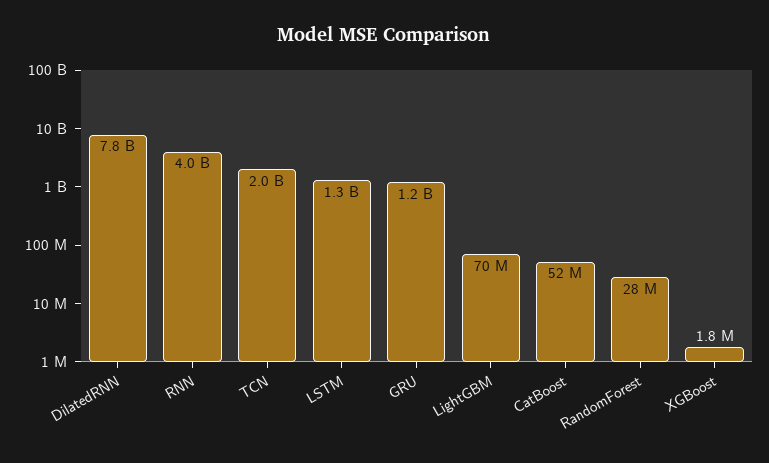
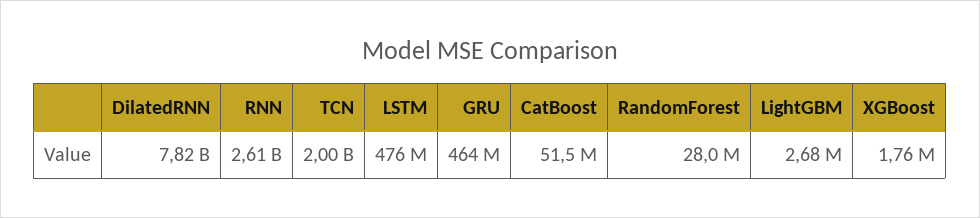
  {
    "DilatedRNN": 7820000000,
-   "RNN": 4000000000,
+   "RNN": 2610000000,
    "TCN": 2000000000,
-   "LSTM": 1300000000,
+   "LSTM": 476000000,
-   "GRU": 1200000000,
+   "GRU": 464000000,
-   "LightGBM": 70000000,
+   "LightGBM": 2680000,
    "CatBoost": 51500000,
    "RandomForest": 28000000,
    "XGBoost": 1760000
  }

